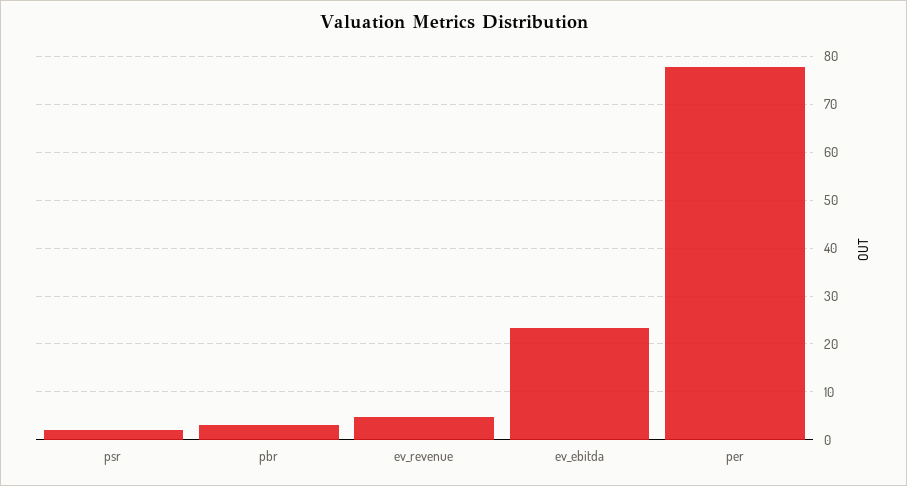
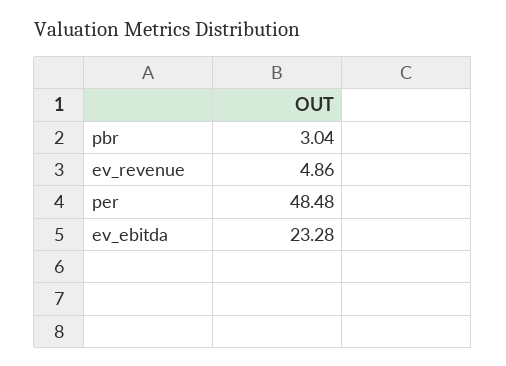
  {
-   "psr": 2,
    "pbr": 3.04,
    "ev_revenue": 4.86,
    "ev_ebitda": 23.28,
-   "per": 78
+   "per": 48.48
  }

